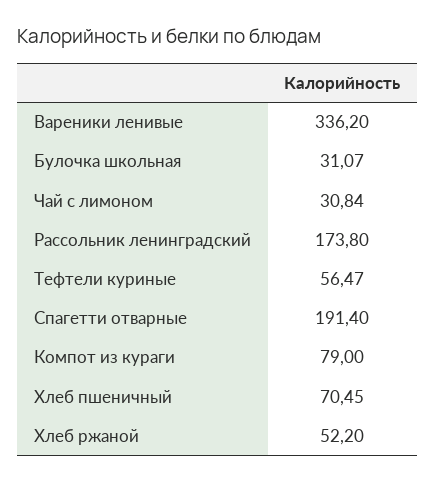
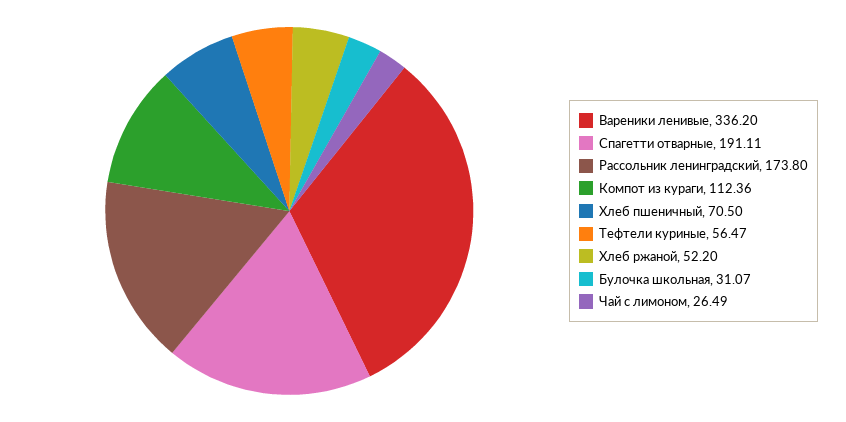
  {
    "Вареники ленивые": 336.2,
    "Булочка школьная": 31.07,
-   "Чай с лимоном": 30.84,
+   "Чай с лимоном": 26.49,
    "Рассольник ленинградский": 173.8,
    "Тефтели куриные": 56.47,
-   "Спагетти отварные": 191.4,
+   "Спагетти отварные": 191.11,
-   "Компот из кураги": 79,
+   "Компот из кураги": 112.36,
-   "Хлеб пшеничный": 70.45,
+   "Хлеб пшеничный": 70.5,
    "Хлеб ржаной": 52.2
  }

